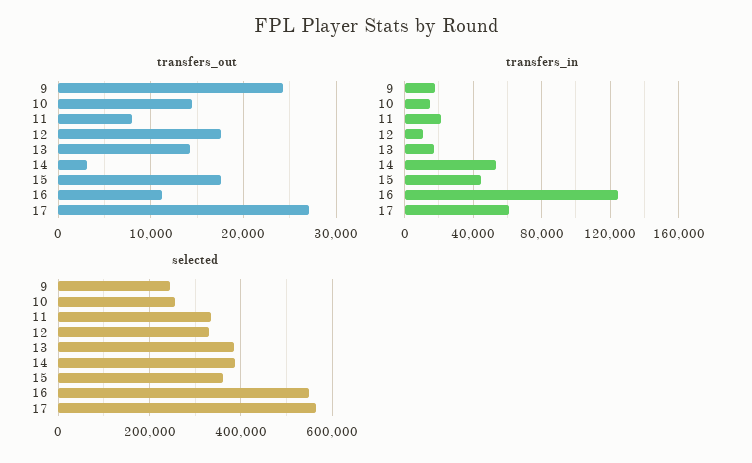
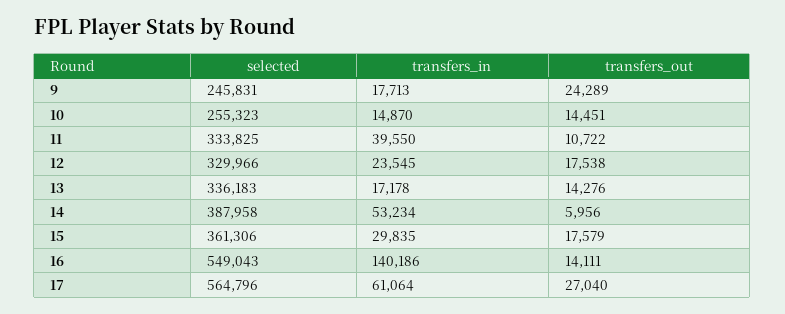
  {
    "transfers_out": {
      "9": 24289,
      "10": 14451,
-     "11": 8000,
+     "11": 10722,
      "12": 17538,
      "13": 14276,
-     "14": 3000,
+     "14": 5956,
      "15": 17579,
-     "16": 11000,
+     "16": 14111,
      "17": 27040
    },
    "transfers_in": {
      "9": 17713,
      "10": 14870,
-     "11": 20000,
+     "11": 39550,
-     "12": 10000,
+     "12": 23545,
      "13": 17178,
      "14": 53234,
-     "15": 45000,
+     "15": 29835,
-     "16": 125000,
+     "16": 140186,
      "17": 61064
    },
    "selected": {
      "9": 245831,
      "10": 255323,
      "11": 333825,
      "12": 329966,
-     "13": 380000,
+     "13": 336183,
      "14": 387958,
      "15": 361306,
      "16": 549043,
      "17": 564796
    }
  }

